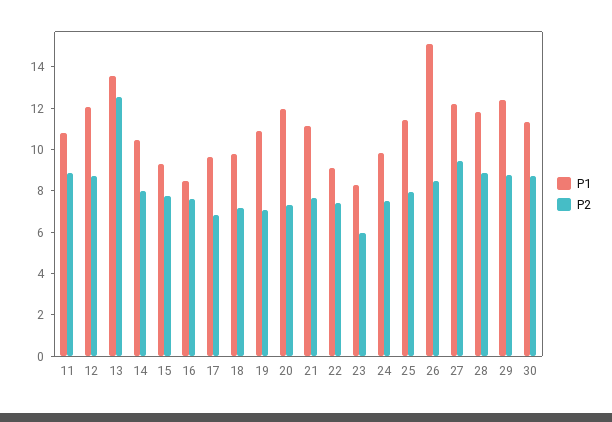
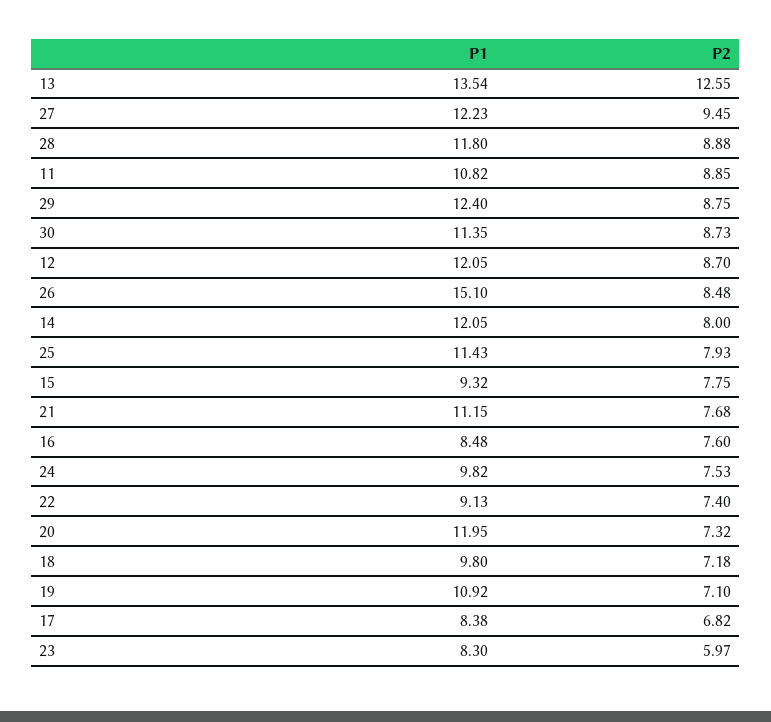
  {
    "P1": {
      "11": 10.82,
      "12": 12.05,
      "13": 13.54,
-     "14": 10.5,
+     "14": 12.05,
      "15": 9.32,
      "16": 8.48,
-     "17": 9.5,
+     "17": 8.38,
      "18": 9.8,
      "19": 10.92,
      "20": 11.95,
      "21": 11.15,
      "22": 9.13,
      "23": 8.3,
      "24": 9.82,
      "25": 11.43,
      "26": 15.1,
      "27": 12.23,
      "28": 11.8,
      "29": 12.4,
      "30": 11.35
    },
    "P2": {
      "11": 8.85,
      "12": 8.7,
      "13": 12.55,
      "14": 8,
      "15": 7.75,
      "16": 7.6,
      "17": 6.82,
      "18": 7.18,
      "19": 7.1,
      "20": 7.32,
      "21": 7.68,
      "22": 7.4,
      "23": 5.97,
      "24": 7.53,
      "25": 7.93,
      "26": 8.48,
      "27": 9.45,
      "28": 8.88,
      "29": 8.75,
      "30": 8.73
    }
  }

